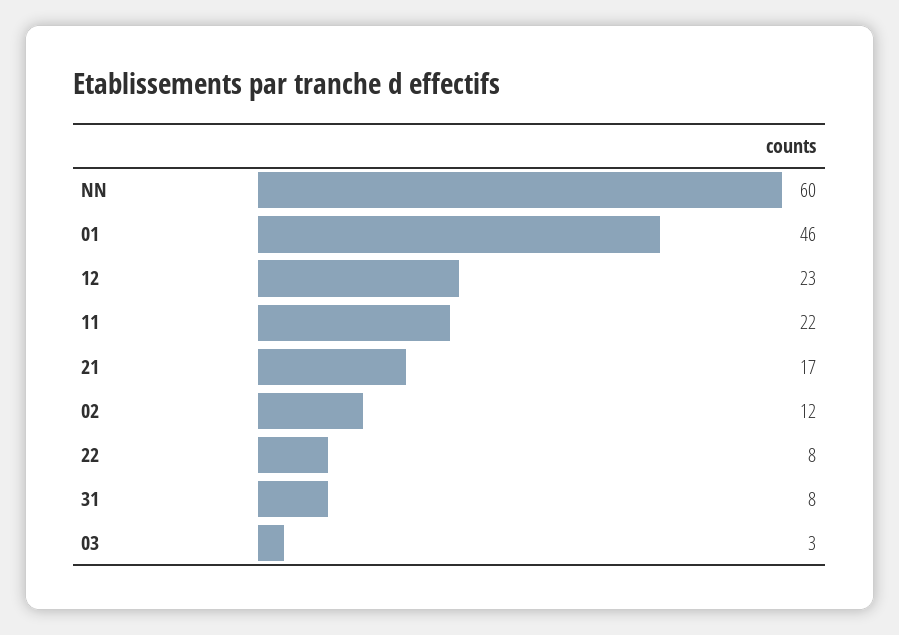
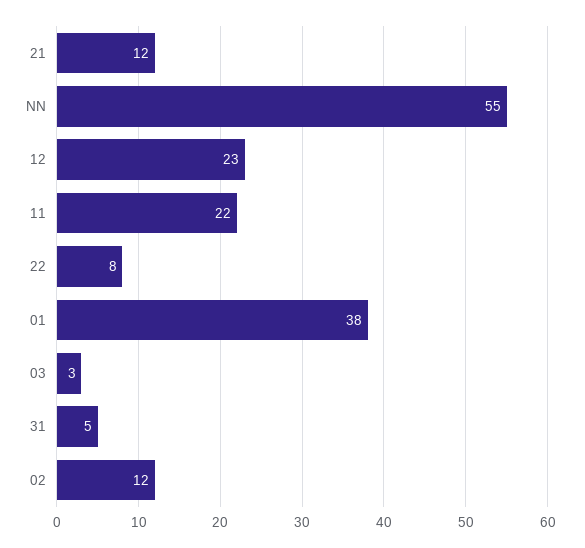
  {
-   "NN": 60,
+   "NN": 55,
-   "01": 46,
+   "01": 38,
    "12": 23,
    "11": 22,
-   "21": 17,
+   "21": 12,
    "02": 12,
    "22": 8,
-   "31": 8,
+   "31": 5,
    "03": 3
  }

